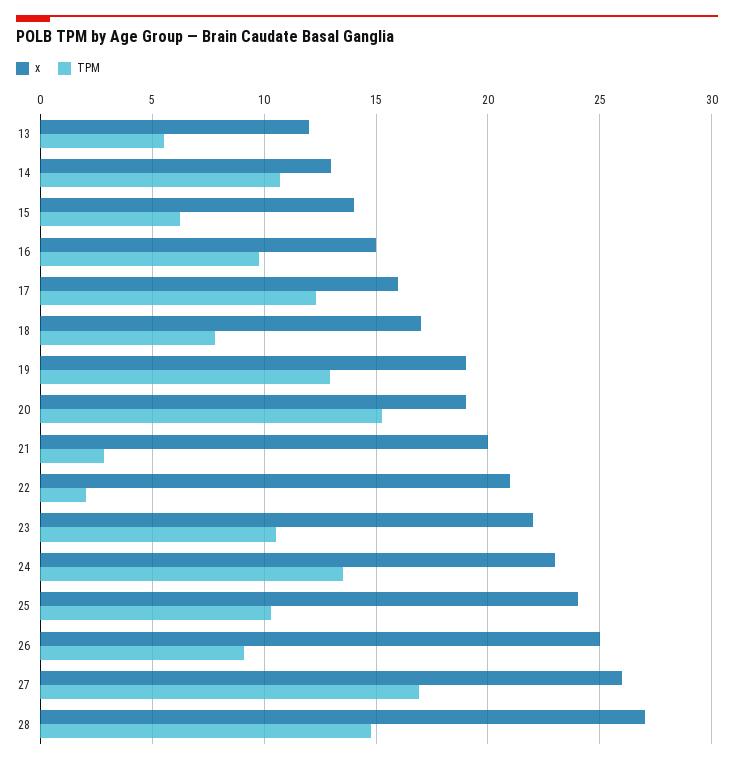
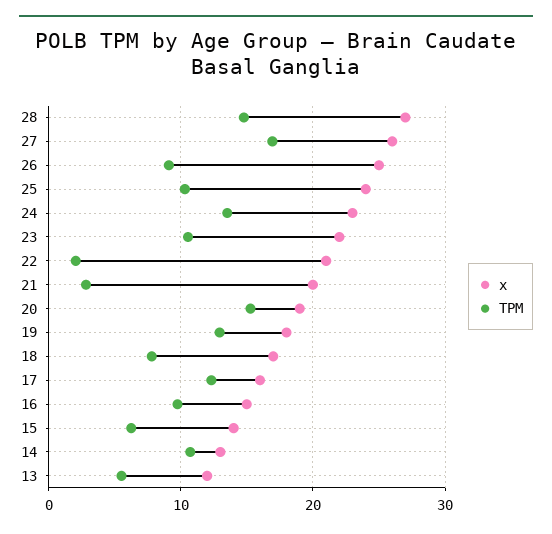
  {
    "x": {
      "13": 12,
      "14": 13,
      "15": 14,
      "16": 15,
      "17": 16,
      "18": 17,
-     "19": 19,
+     "19": 18,
      "20": 19,
      "21": 20,
      "22": 21,
      "23": 22,
      "24": 23,
      "25": 24,
      "26": 25,
      "27": 26,
      "28": 27
    },
    "TPM": {
      "13": 5.5,
      "14": 10.5,
      "15": 6.5,
      "16": 10,
      "17": 12.5,
      "18": 8,
      "19": 13,
      "20": 15.5,
      "21": 3,
      "22": 2,
      "23": 10.5,
      "24": 13.5,
      "25": 10.5,
      "26": 9,
      "27": 17,
      "28": 15
    }
  }

